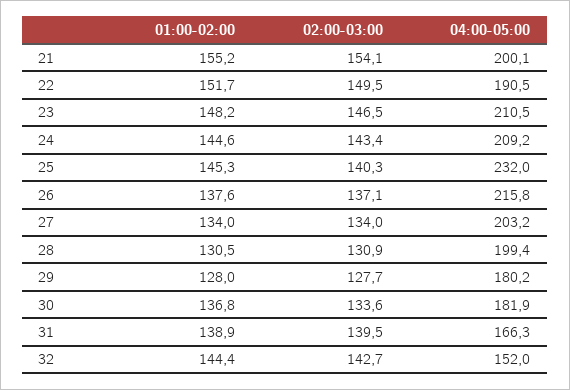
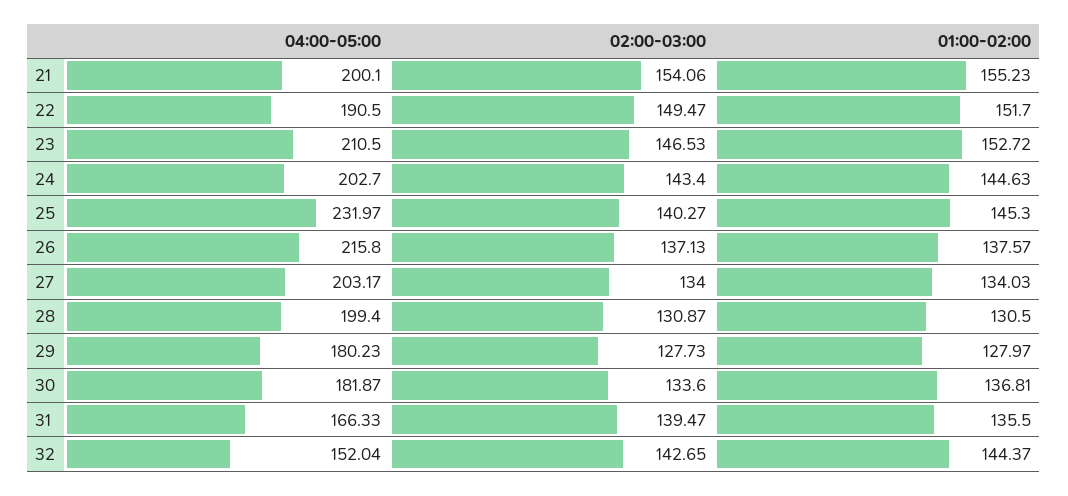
  {
    "01:00-02:00": {
      "21": 155.23,
      "22": 151.7,
-     "23": 148.2,
+     "23": 152.72,
      "24": 144.63,
      "25": 145.3,
      "26": 137.57,
      "27": 134.03,
      "28": 130.5,
      "29": 127.97,
      "30": 136.81,
-     "31": 138.9,
+     "31": 135.5,
      "32": 144.37
    },
    "02:00-03:00": {
      "21": 154.06,
      "22": 149.47,
      "23": 146.53,
      "24": 143.4,
      "25": 140.27,
      "26": 137.13,
      "27": 134,
      "28": 130.87,
      "29": 127.73,
      "30": 133.6,
      "31": 139.47,
      "32": 142.65
    },
    "04:00-05:00": {
      "21": 200.1,
      "22": 190.5,
      "23": 210.5,
-     "24": 209.2,
+     "24": 202.7,
      "25": 231.97,
      "26": 215.8,
      "27": 203.17,
      "28": 199.4,
      "29": 180.23,
      "30": 181.87,
      "31": 166.33,
      "32": 152.04
    }
  }

